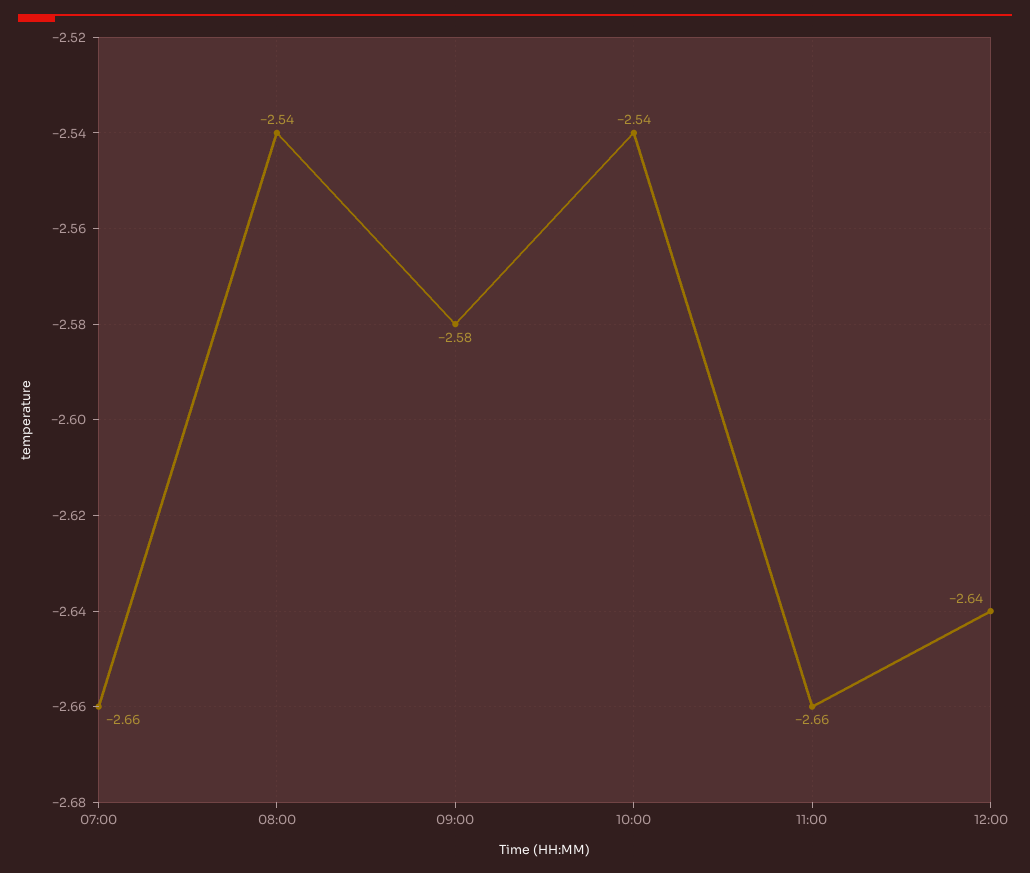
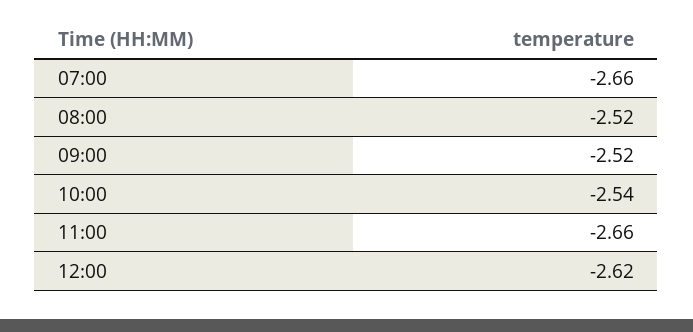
  {
    "07:00": -2.66,
-   "08:00": -2.54,
+   "08:00": -2.52,
-   "09:00": -2.58,
+   "09:00": -2.52,
    "10:00": -2.54,
    "11:00": -2.66,
-   "12:00": -2.64
+   "12:00": -2.62
  }

